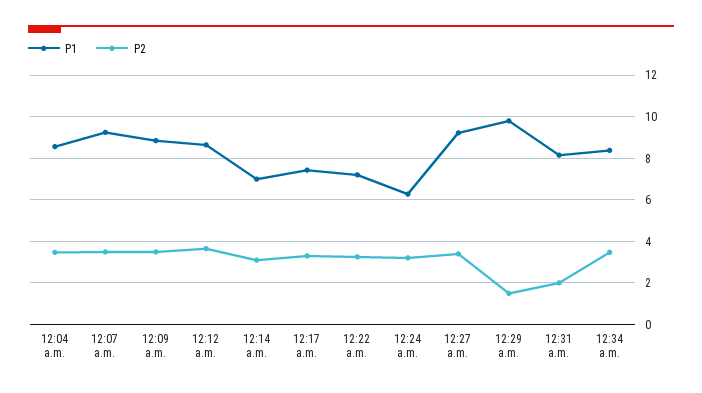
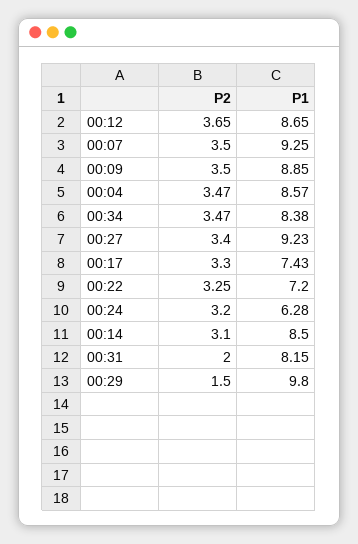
  {
    "P1": {
      "12:04 a.m.": 8.57,
      "12:07 a.m.": 9.25,
      "12:09 a.m.": 8.85,
      "12:12 a.m.": 8.65,
-     "12:14 a.m.": 7,
+     "12:14 a.m.": 8.5,
      "12:17 a.m.": 7.43,
      "12:22 a.m.": 7.2,
      "12:24 a.m.": 6.28,
      "12:27 a.m.": 9.23,
      "12:29 a.m.": 9.8,
      "12:31 a.m.": 8.15,
      "12:34 a.m.": 8.38
    },
    "P2": {
      "12:04 a.m.": 3.47,
      "12:07 a.m.": 3.5,
      "12:09 a.m.": 3.5,
      "12:12 a.m.": 3.65,
      "12:14 a.m.": 3.1,
      "12:17 a.m.": 3.3,
      "12:22 a.m.": 3.25,
      "12:24 a.m.": 3.2,
      "12:27 a.m.": 3.4,
      "12:29 a.m.": 1.5,
      "12:31 a.m.": 2,
      "12:34 a.m.": 3.47
    }
  }

